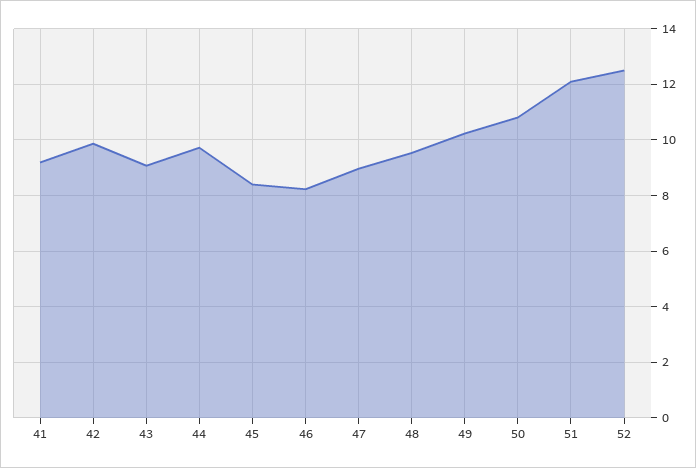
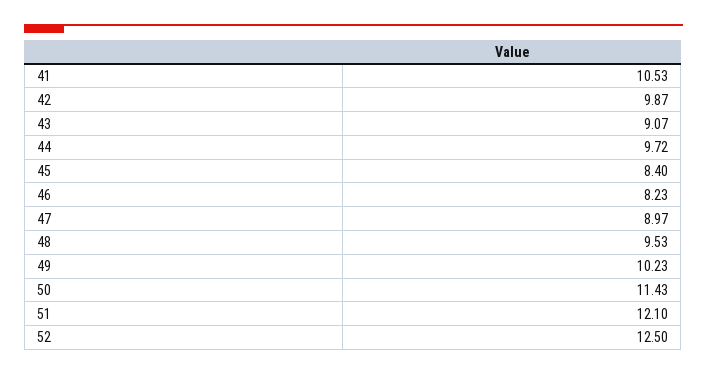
  {
-   "41": 9.25,
+   "41": 10.53,
    "42": 9.87,
    "43": 9.07,
    "44": 9.72,
    "45": 8.4,
    "46": 8.23,
    "47": 8.97,
    "48": 9.53,
    "49": 10.23,
-   "50": 10.75,
+   "50": 11.43,
    "51": 12.1,
    "52": 12.5
  }

